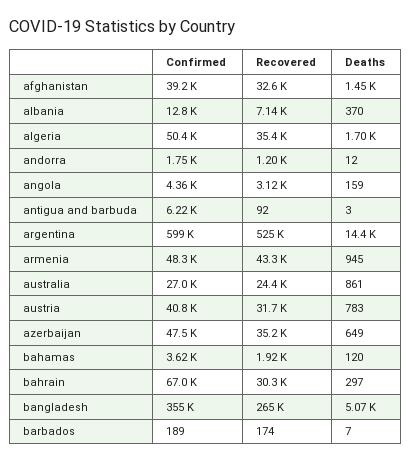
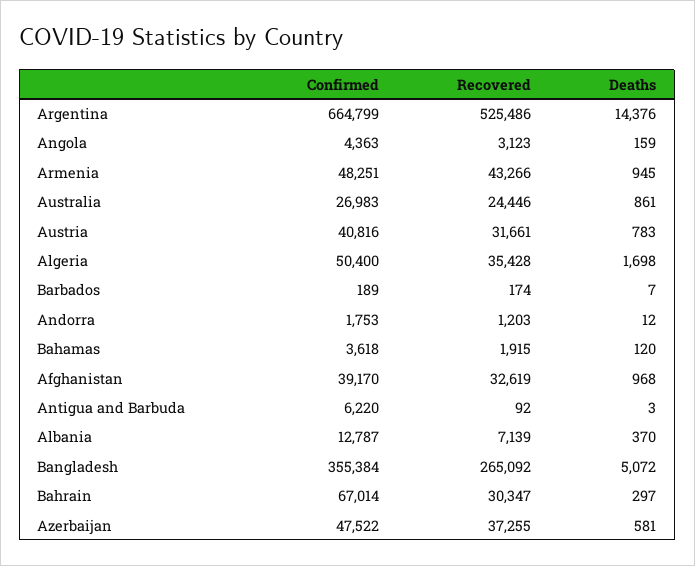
  {
    "Confirmed": {
      "afghanistan": 39170,
      "albania": 12787,
      "algeria": 50400,
      "andorra": 1753,
      "angola": 4363,
      "antigua and barbuda": 6220,
-     "argentina": 599000,
+     "argentina": 664799,
      "armenia": 48251,
      "australia": 26983,
      "austria": 40816,
      "azerbaijan": 47522,
      "bahamas": 3618,
      "bahrain": 67014,
      "bangladesh": 355384,
      "barbados": 189
    },
    "Recovered": {
      "afghanistan": 32619,
      "albania": 7139,
      "algeria": 35428,
      "andorra": 1203,
      "angola": 3123,
      "antigua and barbuda": 92,
      "argentina": 525486,
      "armenia": 43266,
      "australia": 24446,
      "austria": 31661,
-     "azerbaijan": 35200,
+     "azerbaijan": 37255,
      "bahamas": 1915,
      "bahrain": 30347,
      "bangladesh": 265092,
      "barbados": 174
    },
    "Deaths": {
-     "afghanistan": 1450,
+     "afghanistan": 968,
      "albania": 370,
      "algeria": 1698,
      "andorra": 12,
      "angola": 159,
      "antigua and barbuda": 3,
      "argentina": 14376,
      "armenia": 945,
      "australia": 861,
      "austria": 783,
-     "azerbaijan": 649,
+     "azerbaijan": 581,
      "bahamas": 120,
      "bahrain": 297,
      "bangladesh": 5072,
      "barbados": 7
    }
  }

